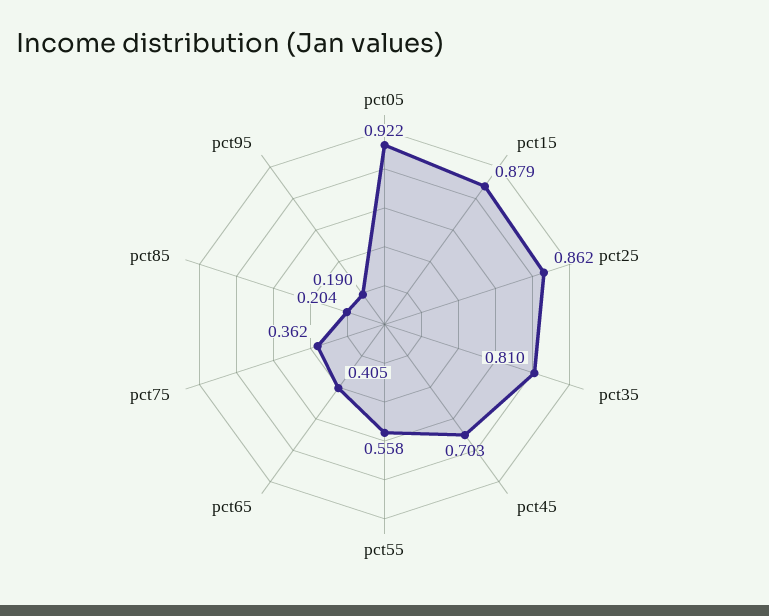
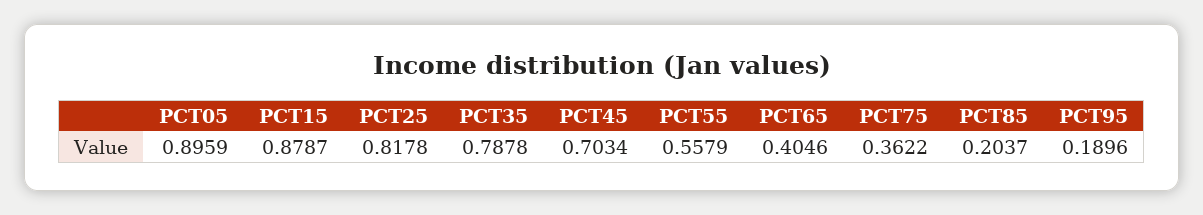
  {
-   "pct05": 0.922,
+   "pct05": 0.8959,
    "pct15": 0.8787,
-   "pct25": 0.862,
+   "pct25": 0.8178,
-   "pct35": 0.81,
+   "pct35": 0.7878,
    "pct45": 0.7034,
    "pct55": 0.5579,
    "pct65": 0.4046,
    "pct75": 0.3622,
    "pct85": 0.2037,
    "pct95": 0.1896
  }

